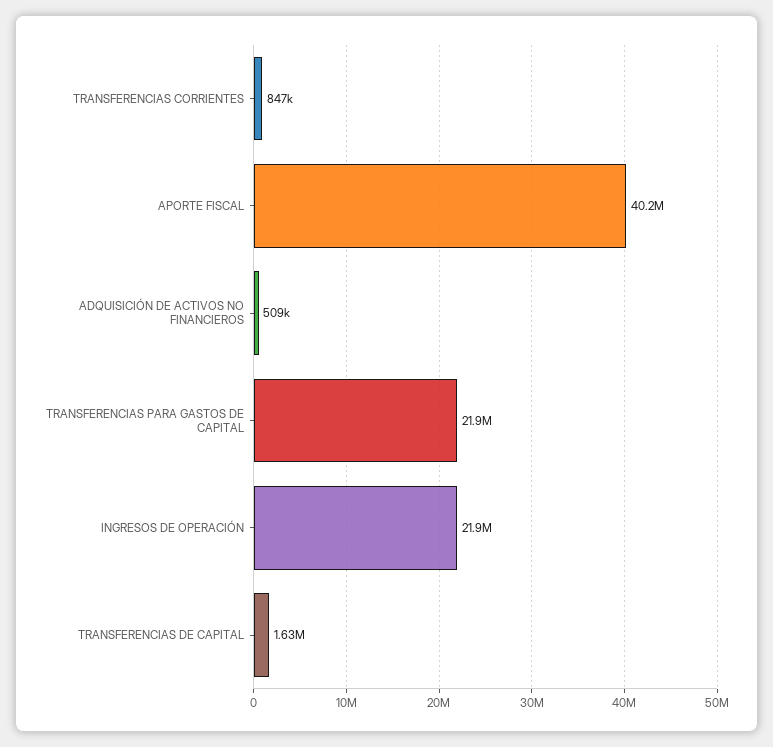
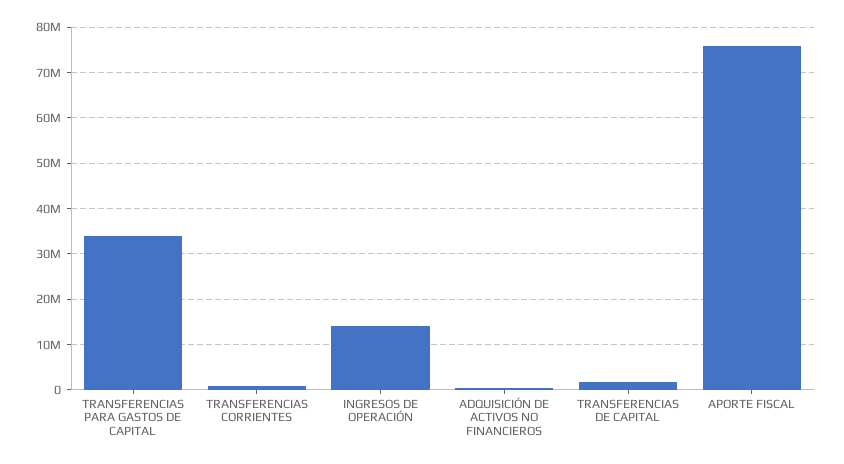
  {
    "TRANSFERENCIAS CORRIENTES": 847000,
-   "APORTE FISCAL": 40200000,
+   "APORTE FISCAL": 76000000,
    "ADQUISICIÓN DE ACTIVOS NO FINANCIEROS": 509000,
-   "TRANSFERENCIAS PARA GASTOS DE CAPITAL": 21900000,
+   "TRANSFERENCIAS PARA GASTOS DE CAPITAL": 34000000,
-   "INGRESOS DE OPERACIÓN": 21900000,
+   "INGRESOS DE OPERACIÓN": 14000000,
    "TRANSFERENCIAS DE CAPITAL": 1630000
  }

